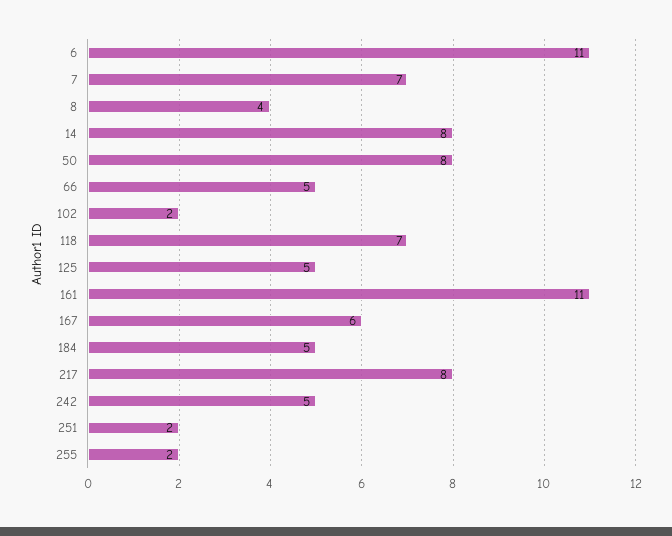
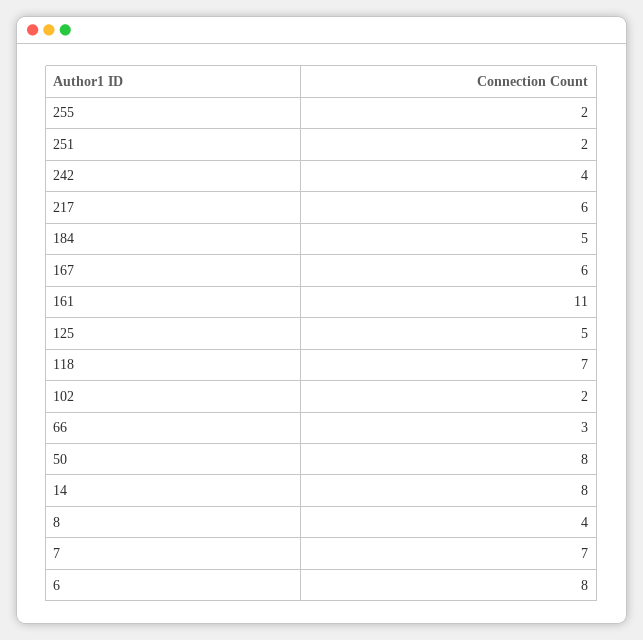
  {
-   "6": 11,
+   "6": 8,
    "7": 7,
    "8": 4,
    "14": 8,
    "50": 8,
-   "66": 5,
+   "66": 3,
    "102": 2,
    "118": 7,
    "125": 5,
    "161": 11,
    "167": 6,
    "184": 5,
-   "217": 8,
+   "217": 6,
-   "242": 5,
+   "242": 4,
    "251": 2,
    "255": 2
  }

